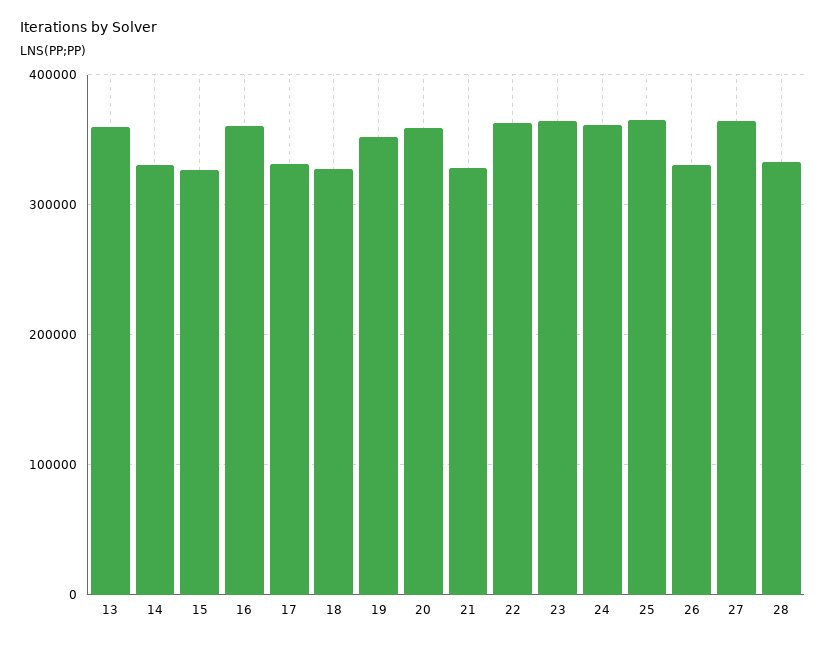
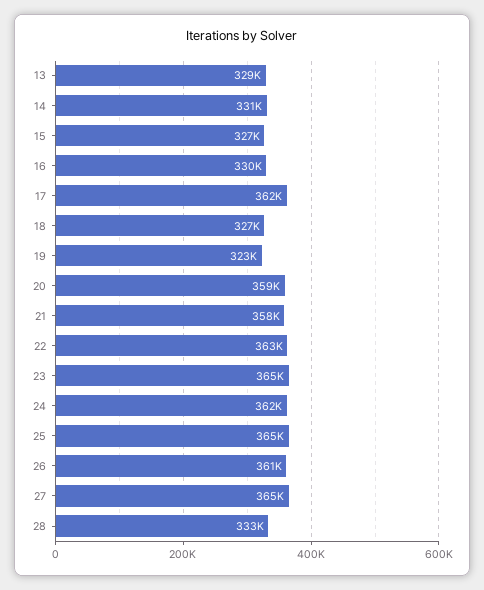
  {
-   "13": 360000,
+   "13": 329000,
    "14": 331000,
    "15": 327000,
-   "16": 360000,
+   "16": 330000,
-   "17": 330000,
+   "17": 362000,
    "18": 327000,
-   "19": 350000,
+   "19": 323000,
    "20": 359000,
-   "21": 330000,
+   "21": 358000,
    "22": 363000,
    "23": 365000,
    "24": 362000,
    "25": 365000,
-   "26": 330000,
+   "26": 361000,
    "27": 365000,
    "28": 333000
  }

